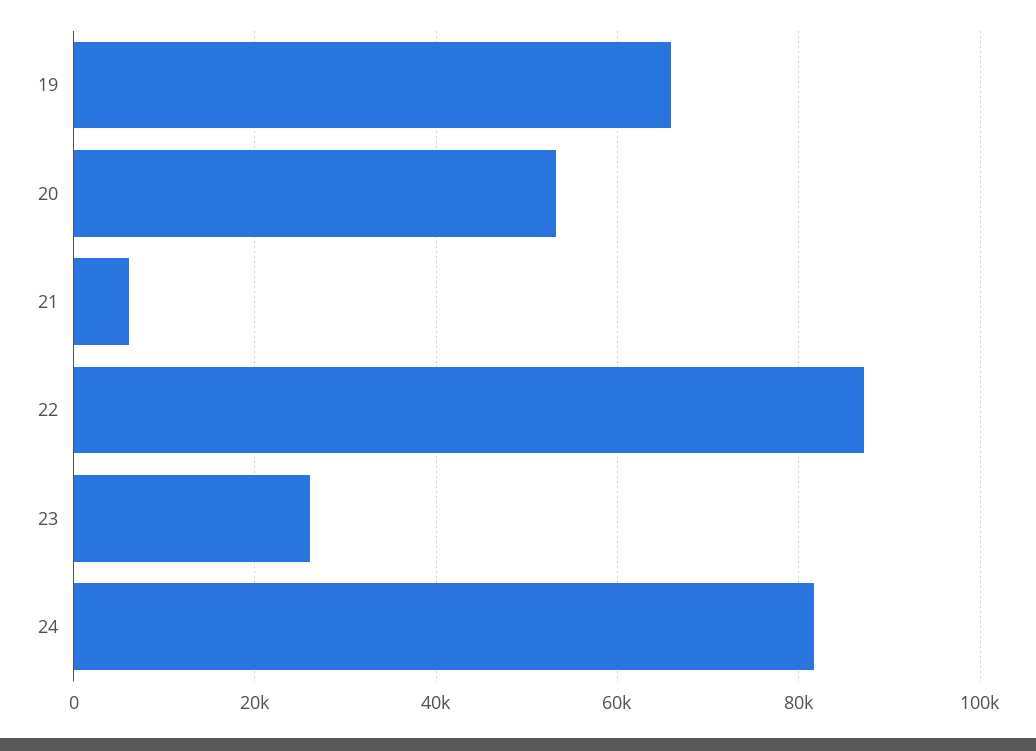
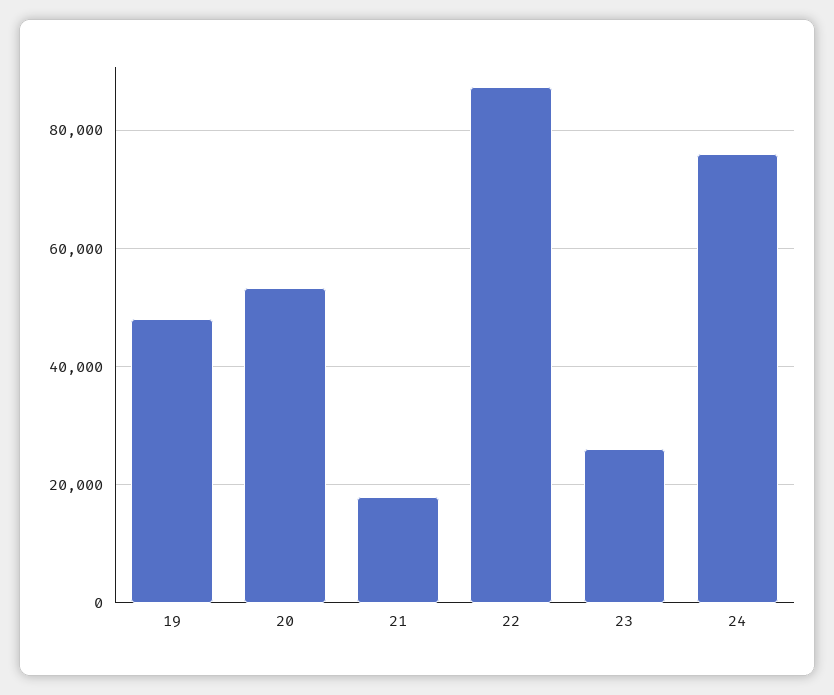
  {
-   "19": 66000,
+   "19": 48000,
    "20": 54000,
-   "21": 6000,
+   "21": 18000,
    "22": 88000,
    "23": 26000,
-   "24": 82000
+   "24": 76000
  }

